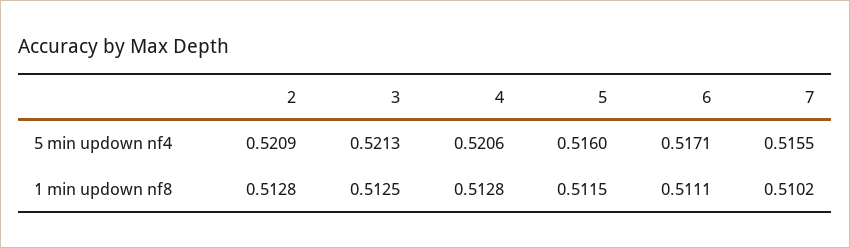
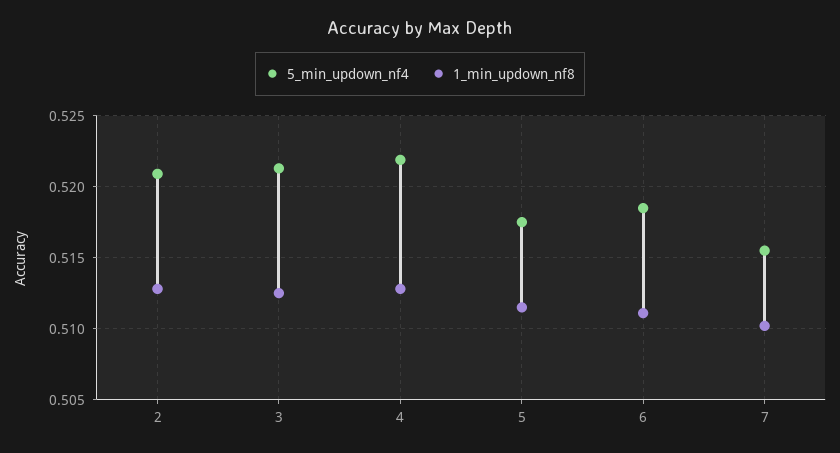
  {
    "5 min updown nf4": {
      "2": 0.5209,
      "3": 0.5213,
-     "4": 0.5206,
+     "4": 0.522,
-     "5": 0.516,
+     "5": 0.5175,
-     "6": 0.5171,
+     "6": 0.5185,
      "7": 0.5155
    },
    "1 min updown nf8": {
      "2": 0.5128,
      "3": 0.5125,
      "4": 0.5128,
      "5": 0.5115,
      "6": 0.5111,
      "7": 0.5102
    }
  }

